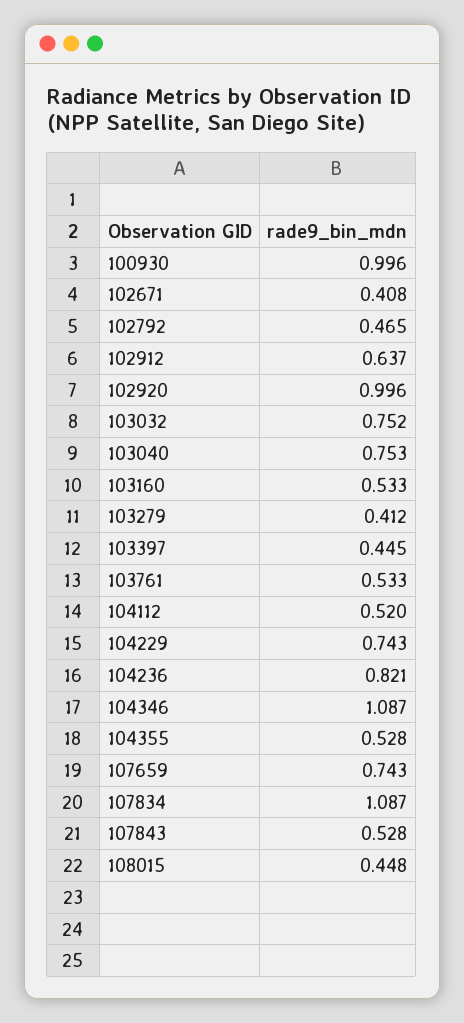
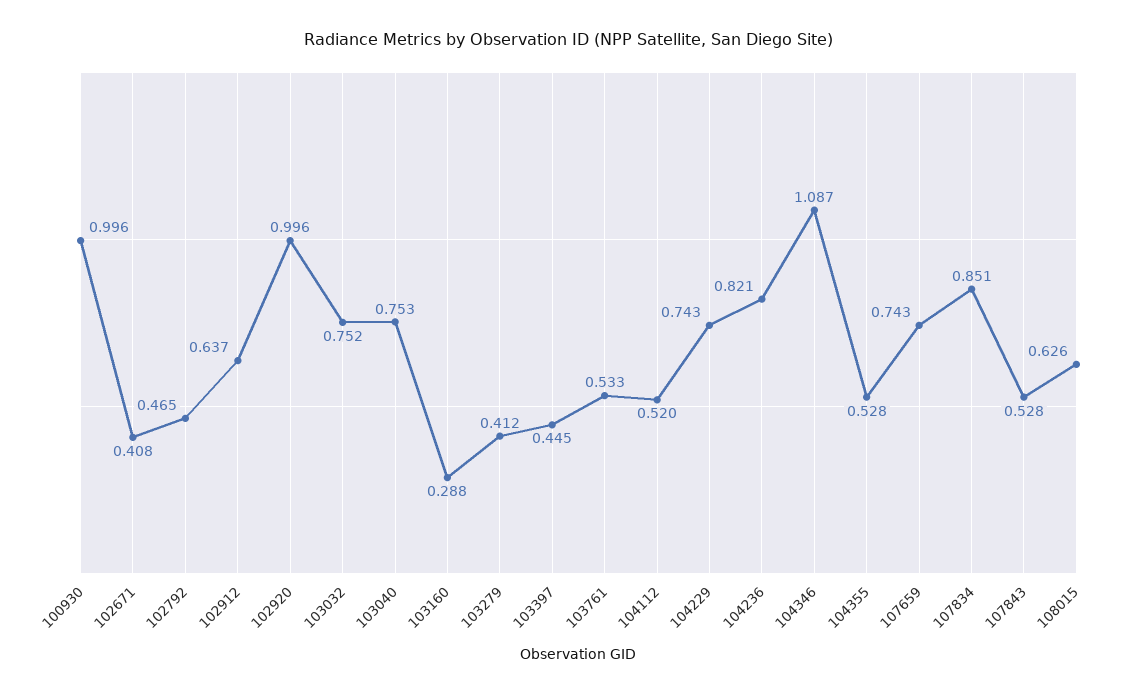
  {
    "100930": 0.996,
    "102671": 0.408,
    "102792": 0.465,
    "102912": 0.637,
    "102920": 0.996,
    "103032": 0.752,
    "103040": 0.753,
-   "103160": 0.533,
+   "103160": 0.288,
    "103279": 0.412,
    "103397": 0.445,
    "103761": 0.533,
    "104112": 0.52,
    "104229": 0.743,
    "104236": 0.821,
    "104346": 1.087,
    "104355": 0.528,
    "107659": 0.743,
-   "107834": 1.087,
+   "107834": 0.851,
    "107843": 0.528,
-   "108015": 0.448
+   "108015": 0.626
  }

